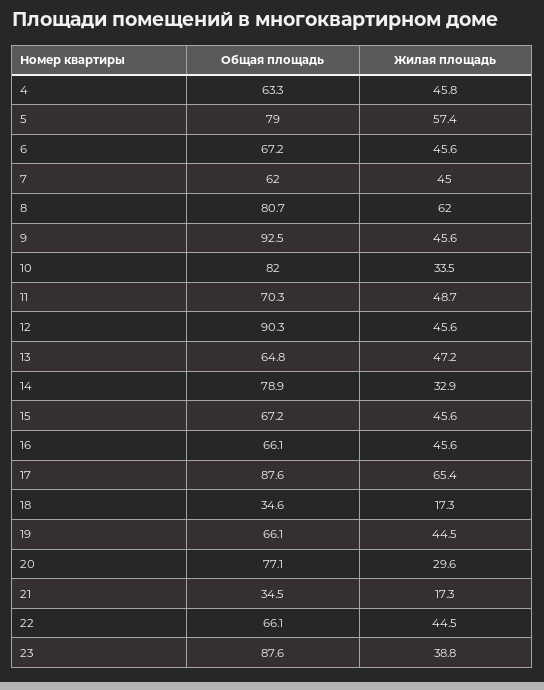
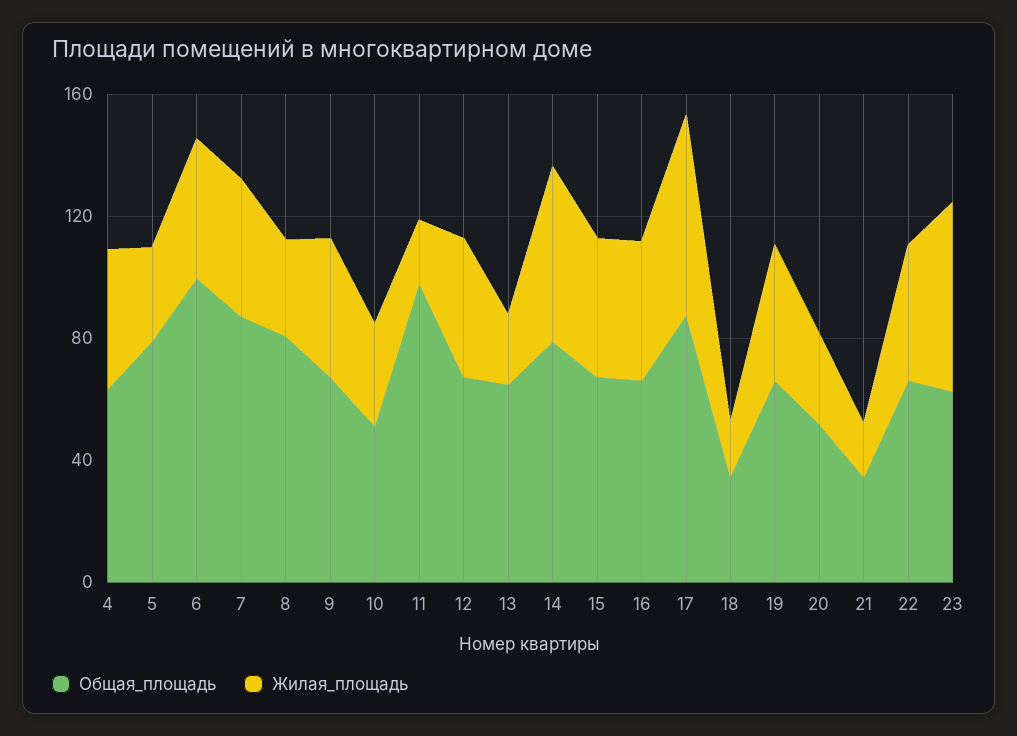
  {
    "Общая площадь": {
      "4": 63.3,
      "5": 79,
-     "6": 67.2,
+     "6": 100,
-     "7": 62,
+     "7": 90,
      "8": 80.7,
-     "9": 92.5,
+     "9": 70,
-     "10": 82,
+     "10": 50,
-     "11": 70.3,
+     "11": 100,
-     "12": 90.3,
+     "12": 70,
      "13": 64.8,
      "14": 78.9,
      "15": 67.2,
      "16": 66.1,
      "17": 87.6,
      "18": 34.6,
      "19": 66.1,
-     "20": 77.1,
+     "20": 50,
      "21": 34.5,
      "22": 66.1,
-     "23": 87.6
+     "23": 60
    },
    "Жилая площадь": {
      "4": 45.8,
-     "5": 57.4,
+     "5": 30,
      "6": 45.6,
      "7": 45,
-     "8": 62,
+     "8": 30,
      "9": 45.6,
      "10": 33.5,
-     "11": 48.7,
+     "11": 20,
      "12": 45.6,
-     "13": 47.2,
+     "13": 20,
-     "14": 32.9,
+     "14": 60,
      "15": 45.6,
      "16": 45.6,
      "17": 65.4,
      "18": 17.3,
      "19": 44.5,
      "20": 29.6,
      "21": 17.3,
      "22": 44.5,
-     "23": 38.8
+     "23": 60
    }
  }

